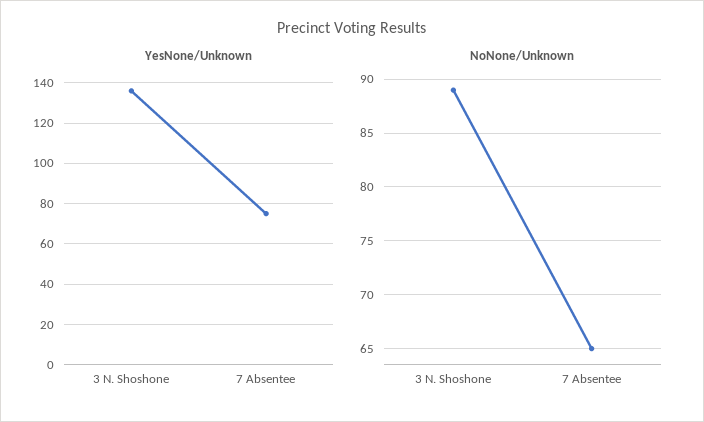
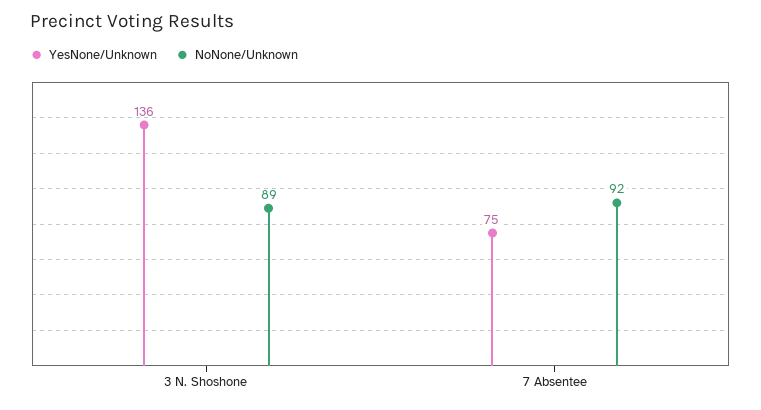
  {
    "YesNone/Unknown": {
      "3 N. Shoshone": 136,
      "7 Absentee": 75
    },
    "NoNone/Unknown": {
      "3 N. Shoshone": 89,
-     "7 Absentee": 65
+     "7 Absentee": 92
    }
  }

